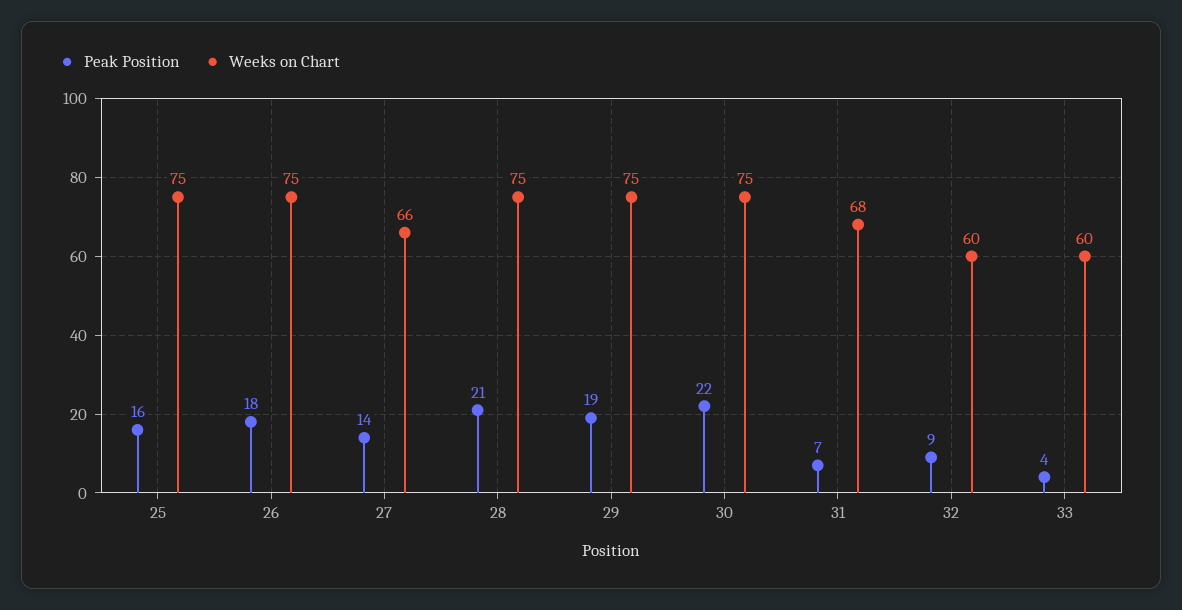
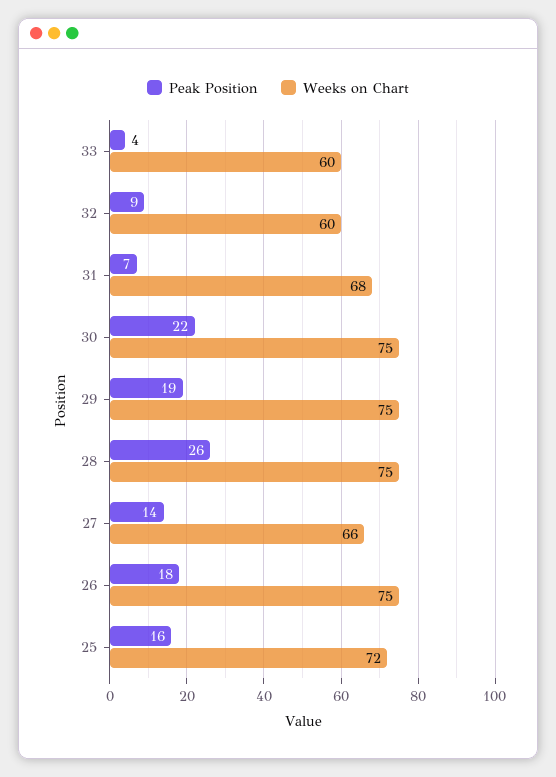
  {
    "Peak Position": {
      "25": 16,
      "26": 18,
      "27": 14,
-     "28": 21,
+     "28": 26,
      "29": 19,
      "30": 22,
      "31": 7,
      "32": 9,
      "33": 4
    },
    "Weeks on Chart": {
-     "25": 75,
+     "25": 72,
      "26": 75,
      "27": 66,
      "28": 75,
      "29": 75,
      "30": 75,
      "31": 68,
      "32": 60,
      "33": 60
    }
  }

